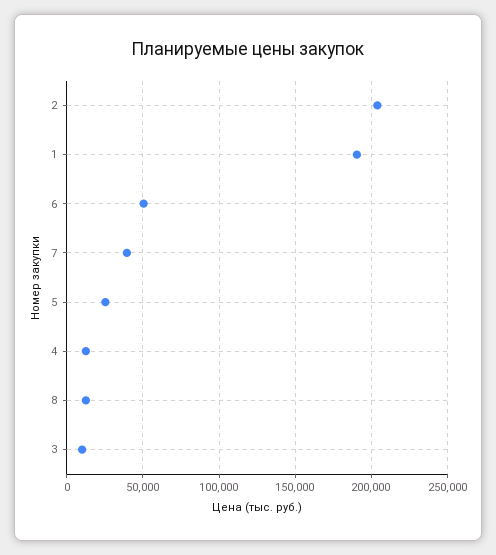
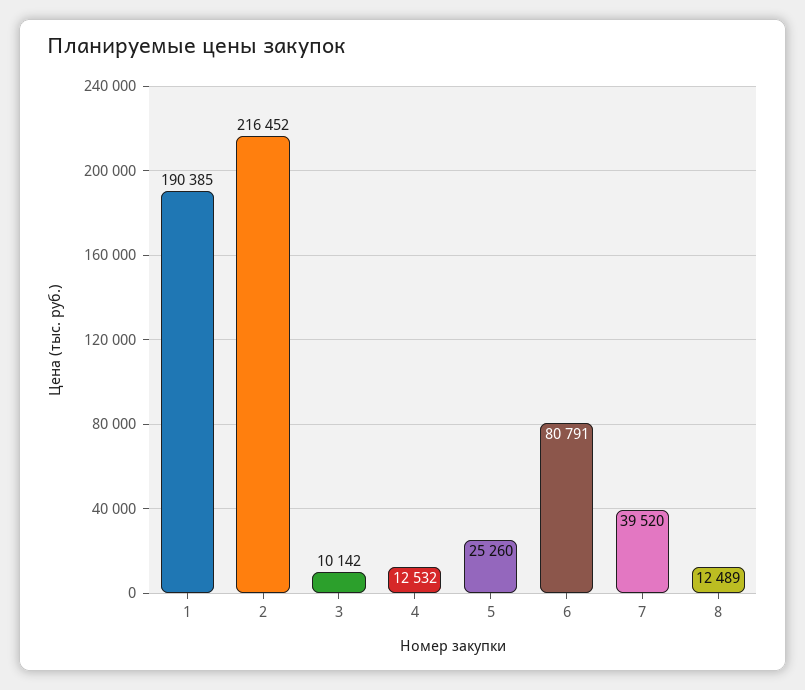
  {
-   "2": 205000,
+   "2": 216452,
    "1": 190385,
-   "6": 50000,
+   "6": 80791,
    "7": 39520,
    "5": 25260,
    "4": 12532,
    "8": 12489,
    "3": 10142
  }

